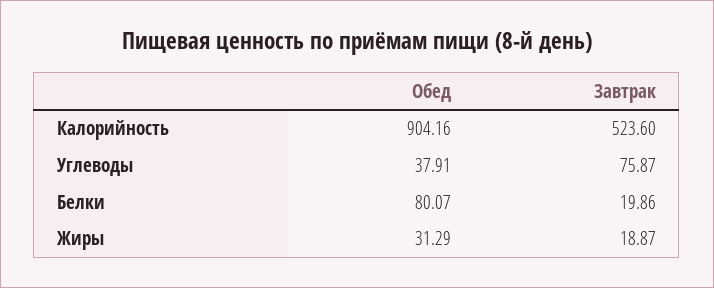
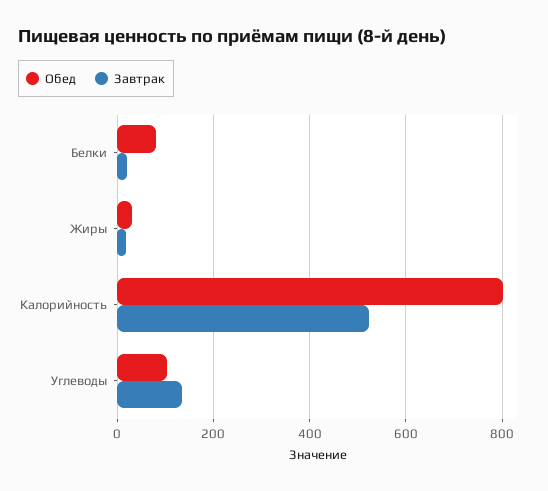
  {
    "Обед": {
-     "Калорийность": 904.16,
+     "Калорийность": 800,
-     "Углеводы": 37.91,
+     "Углеводы": 100,
      "Белки": 80.07,
      "Жиры": 31.29
    },
    "Завтрак": {
      "Калорийность": 523.6,
-     "Углеводы": 75.87,
+     "Углеводы": 140,
      "Белки": 19.86,
      "Жиры": 18.87
    }
  }

